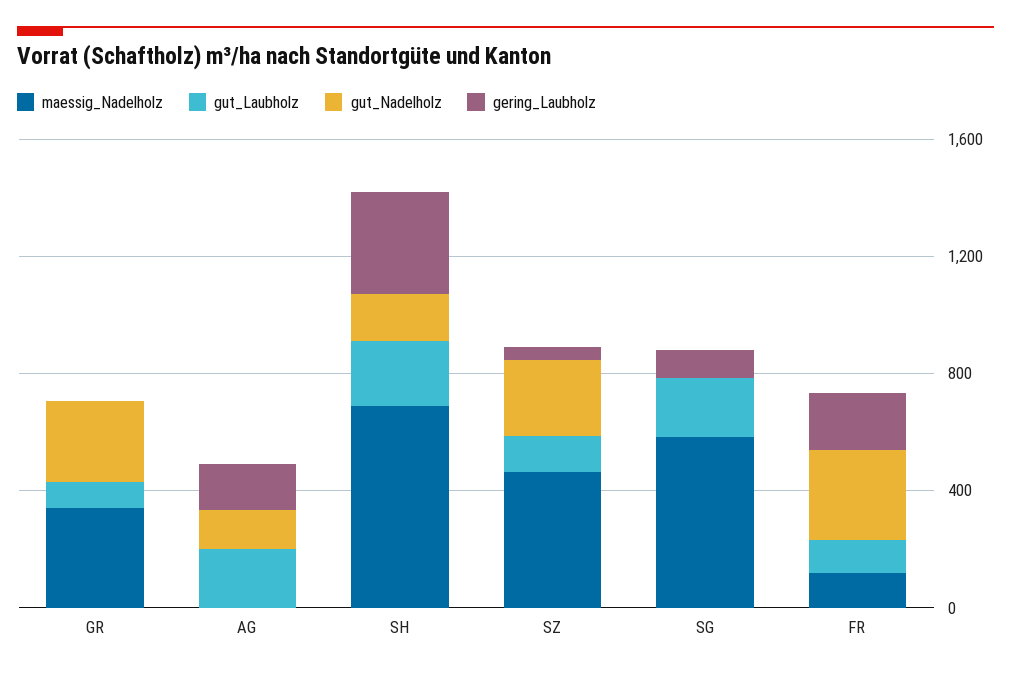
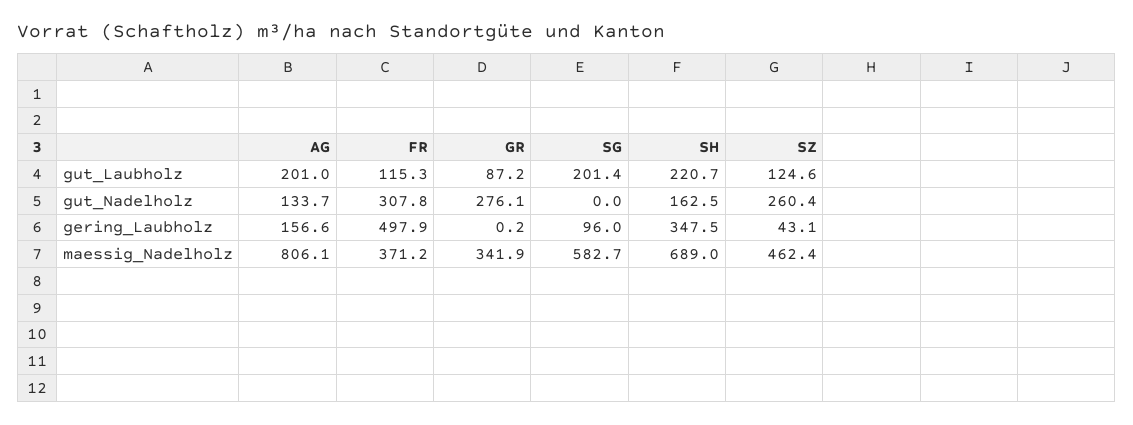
  {
    "maessig_Nadelholz": {
      "GR": 341.9,
-     "AG": 0,
+     "AG": 806.1,
      "SH": 689,
      "SZ": 462.4,
      "SG": 582.7,
-     "FR": 100
+     "FR": 371.2
    },
    "gut_Laubholz": {
      "GR": 87.2,
      "AG": 201,
      "SH": 220.7,
      "SZ": 124.6,
      "SG": 201.4,
      "FR": 115.3
    },
    "gut_Nadelholz": {
      "GR": 276.1,
      "AG": 133.7,
      "SH": 162.5,
      "SZ": 260.4,
      "SG": 0,
      "FR": 307.8
    },
    "gering_Laubholz": {
      "GR": 0.2,
      "AG": 156.6,
      "SH": 347.5,
      "SZ": 43.1,
      "SG": 96,
-     "FR": 200
+     "FR": 497.9
    }
  }

